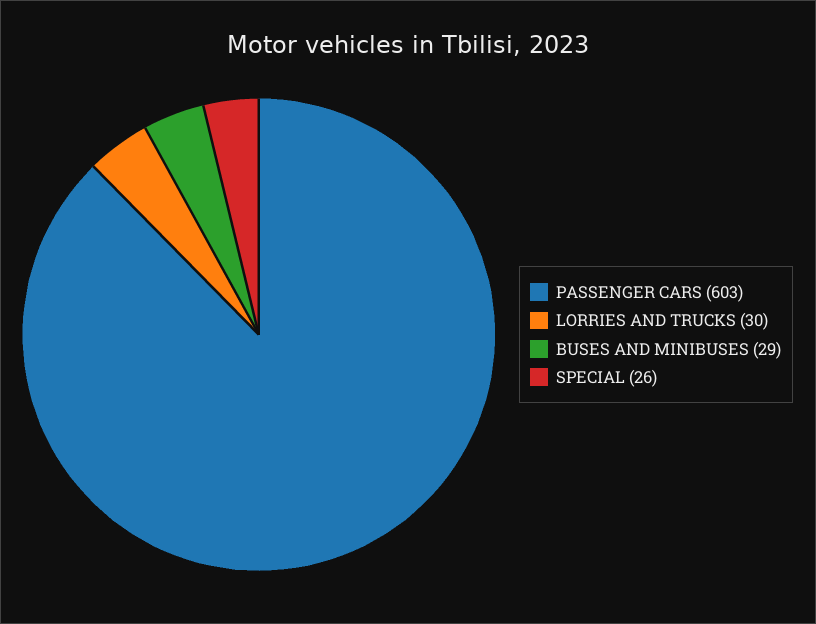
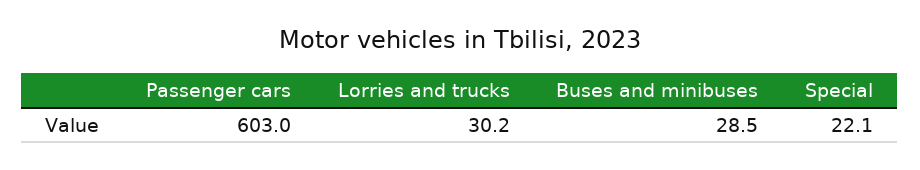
  {
    "PASSENGER CARS": 603,
    "LORRIES AND TRUCKS": 30.2,
    "BUSES AND MINIBUSES": 28.5,
-   "SPECIAL": 26
+   "SPECIAL": 22.1
  }

